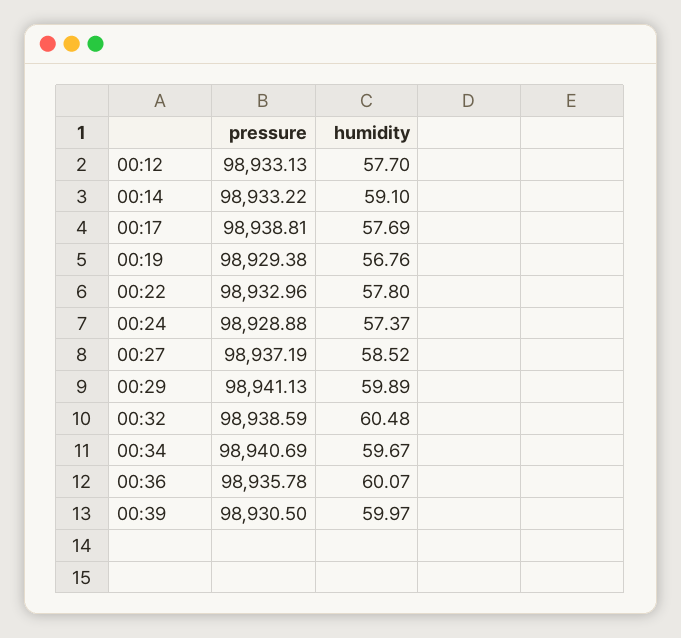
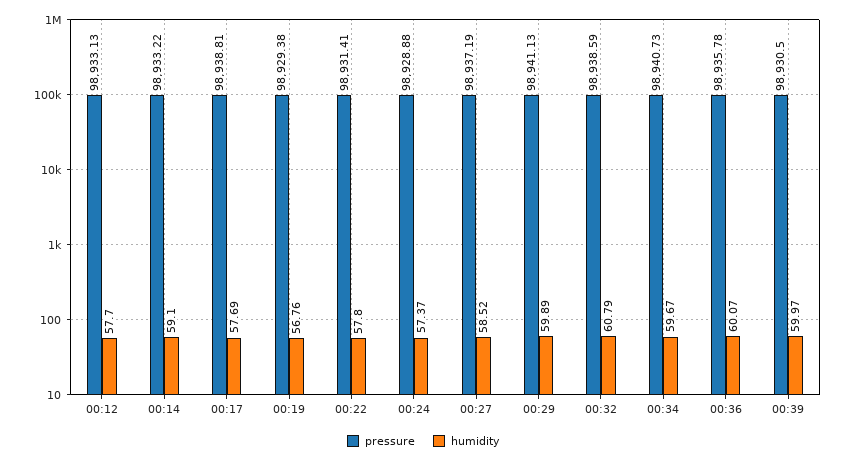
  {
    "pressure": {
      "00:12": 98933.13,
      "00:14": 98933.22,
      "00:17": 98938.81,
      "00:19": 98929.38,
-     "00:22": 98932.96,
+     "00:22": 98931.41,
      "00:24": 98928.88,
      "00:27": 98937.19,
      "00:29": 98941.13,
      "00:32": 98938.59,
-     "00:34": 98940.69,
+     "00:34": 98940.73,
      "00:36": 98935.78,
      "00:39": 98930.5
    },
    "humidity": {
      "00:12": 57.7,
      "00:14": 59.1,
      "00:17": 57.69,
      "00:19": 56.76,
      "00:22": 57.8,
      "00:24": 57.37,
      "00:27": 58.52,
      "00:29": 59.89,
-     "00:32": 60.48,
+     "00:32": 60.79,
      "00:34": 59.67,
      "00:36": 60.07,
      "00:39": 59.97
    }
  }

